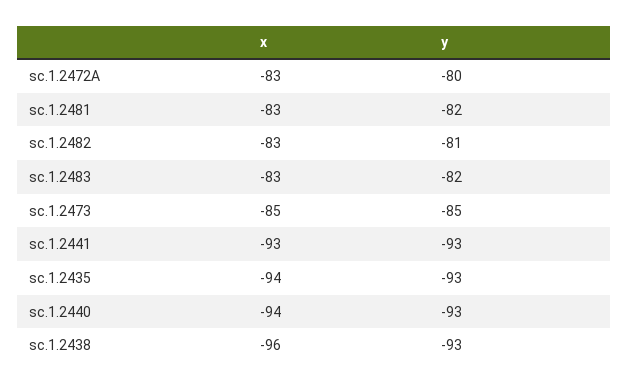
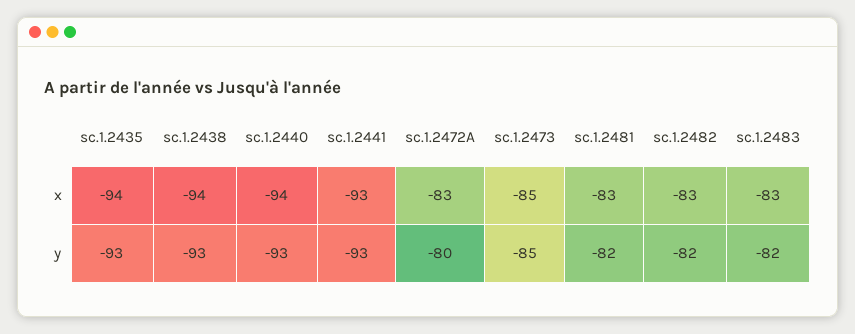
  {
    "x": {
      "sc.1.2472A": -83,
      "sc.1.2481": -83,
      "sc.1.2482": -83,
      "sc.1.2483": -83,
      "sc.1.2473": -85,
      "sc.1.2441": -93,
      "sc.1.2435": -94,
      "sc.1.2440": -94,
-     "sc.1.2438": -96
+     "sc.1.2438": -94
    },
    "y": {
      "sc.1.2472A": -80,
      "sc.1.2481": -82,
-     "sc.1.2482": -81,
+     "sc.1.2482": -82,
      "sc.1.2483": -82,
      "sc.1.2473": -85,
      "sc.1.2441": -93,
      "sc.1.2435": -93,
      "sc.1.2440": -93,
      "sc.1.2438": -93
    }
  }

